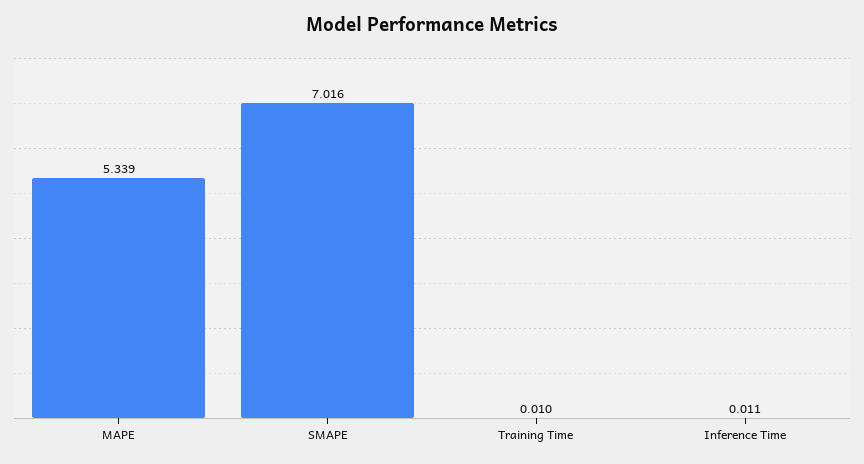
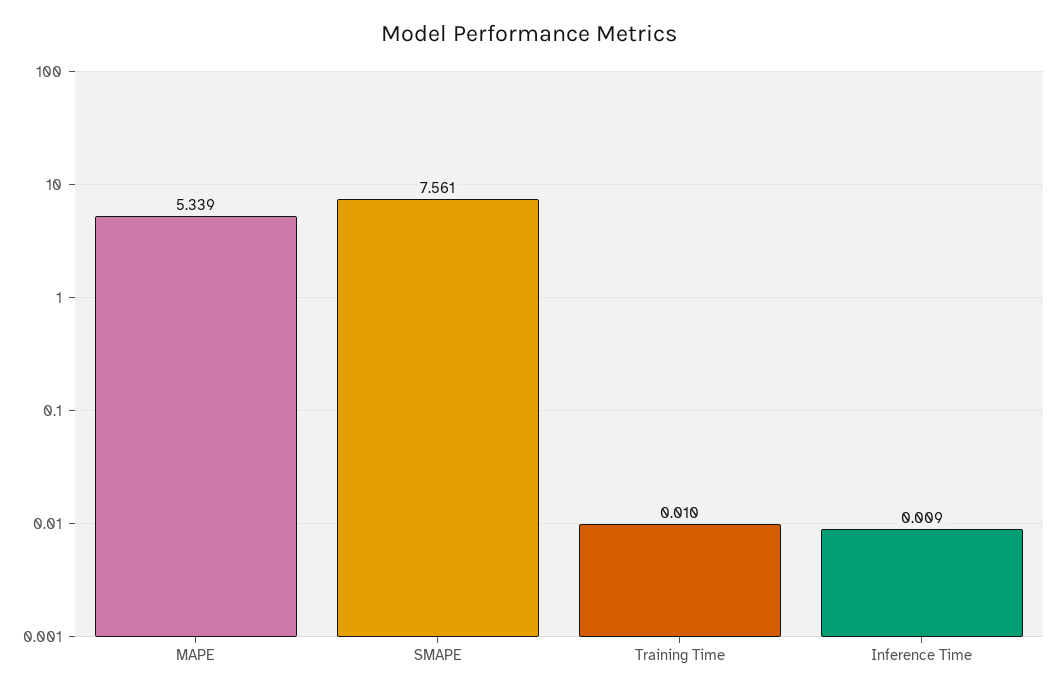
  {
    "MAPE": 5.339,
-   "SMAPE": 7.016,
+   "SMAPE": 7.561,
    "Training Time": 0.01,
-   "Inference Time": 0.011
+   "Inference Time": 0.009
  }

